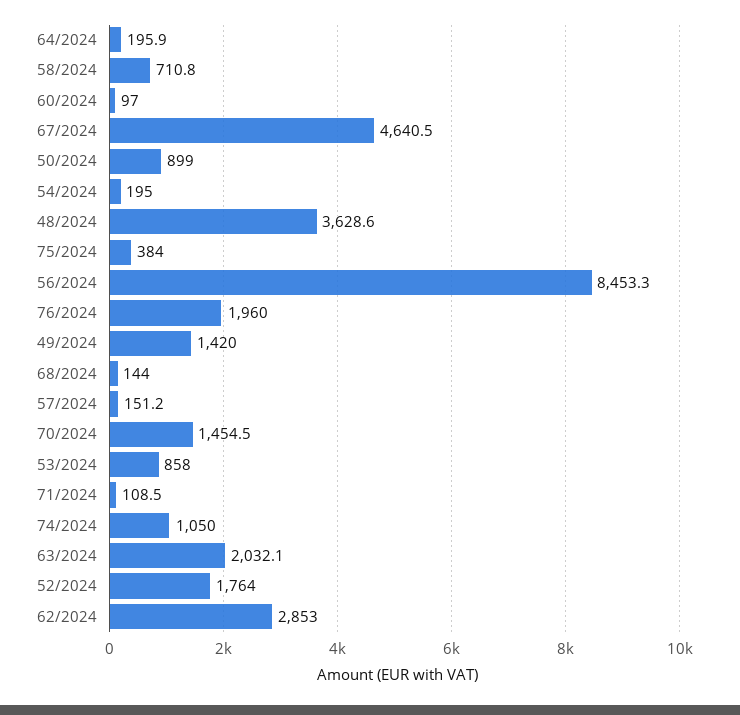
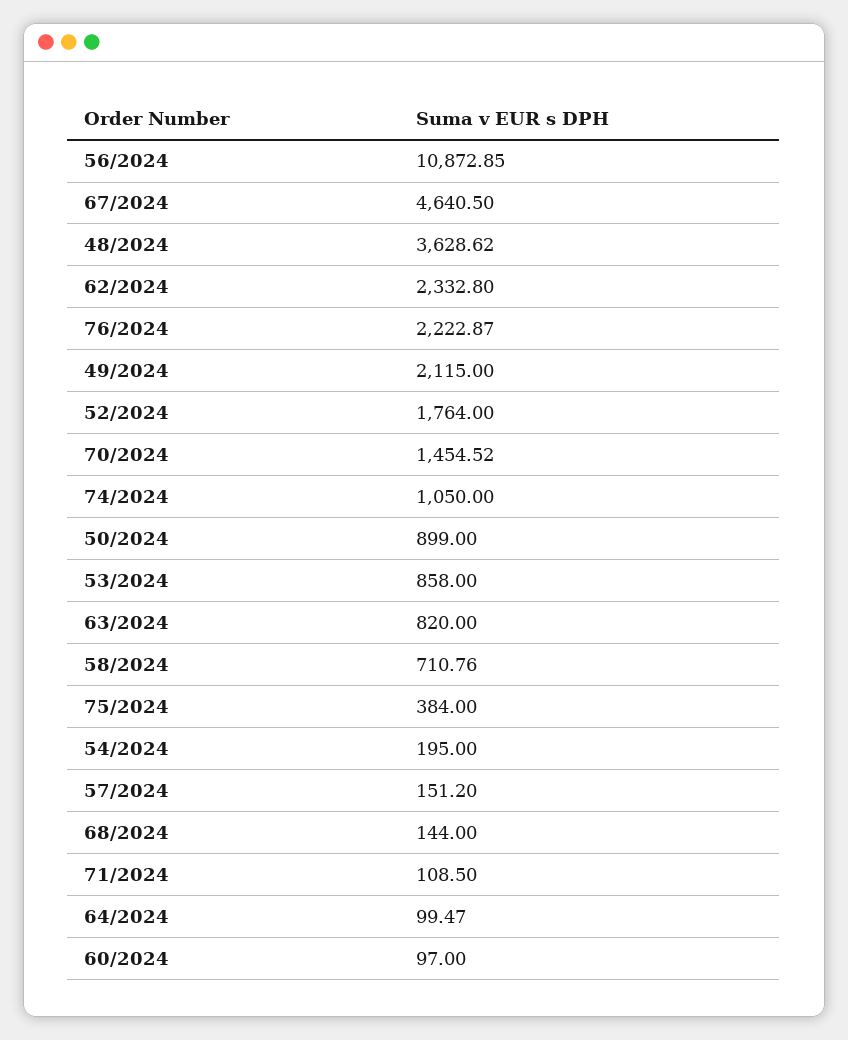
  {
-   "64/2024": 195.9,
+   "64/2024": 99.47,
    "58/2024": 710.76,
    "60/2024": 97,
    "67/2024": 4640.5,
    "50/2024": 899,
    "54/2024": 195,
    "48/2024": 3628.62,
    "75/2024": 384,
-   "56/2024": 8453.3,
+   "56/2024": 10872.85,
-   "76/2024": 1960,
+   "76/2024": 2222.87,
-   "49/2024": 1420,
+   "49/2024": 2115,
    "68/2024": 144,
    "57/2024": 151.2,
    "70/2024": 1454.52,
    "53/2024": 858,
    "71/2024": 108.5,
    "74/2024": 1050,
-   "63/2024": 2032.1,
+   "63/2024": 820,
    "52/2024": 1764,
-   "62/2024": 2853
+   "62/2024": 2332.8
  }

